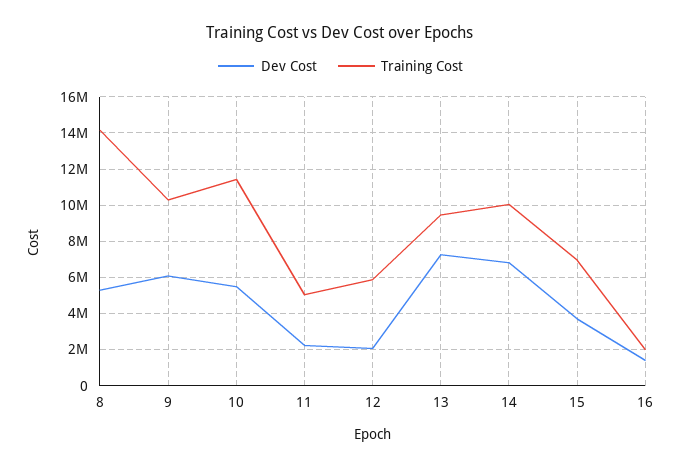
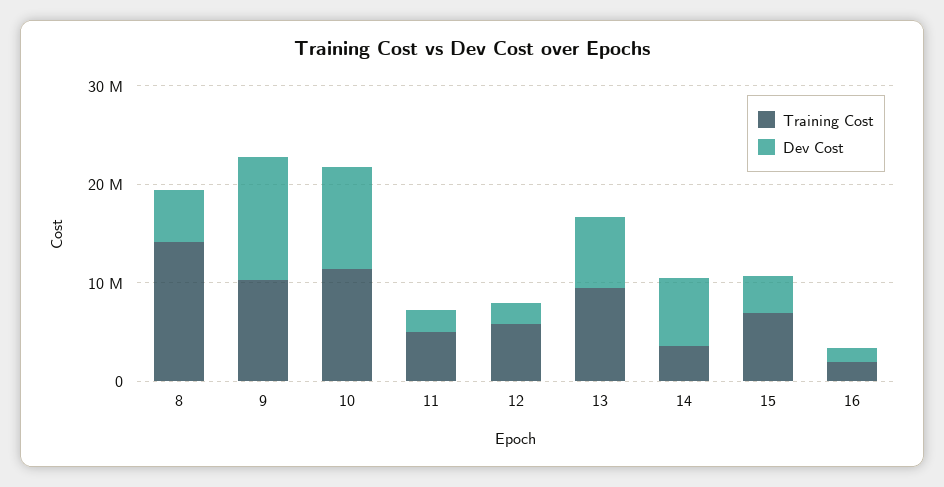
  {
    "Dev Cost": {
      "8": 5500000,
-     "9": 6000000,
+     "9": 12000000,
-     "10": 5500000,
+     "10": 10000000,
      "11": 2000000,
      "12": 2000000,
      "13": 7500000,
      "14": 7000000,
      "15": 3500000,
      "16": 1500000
    },
    "Training Cost": {
      "8": 14000000,
      "9": 10500000,
      "10": 11500000,
      "11": 5000000,
      "12": 6000000,
      "13": 9500000,
-     "14": 10000000,
+     "14": 4000000,
      "15": 7000000,
      "16": 2000000
    }
  }

